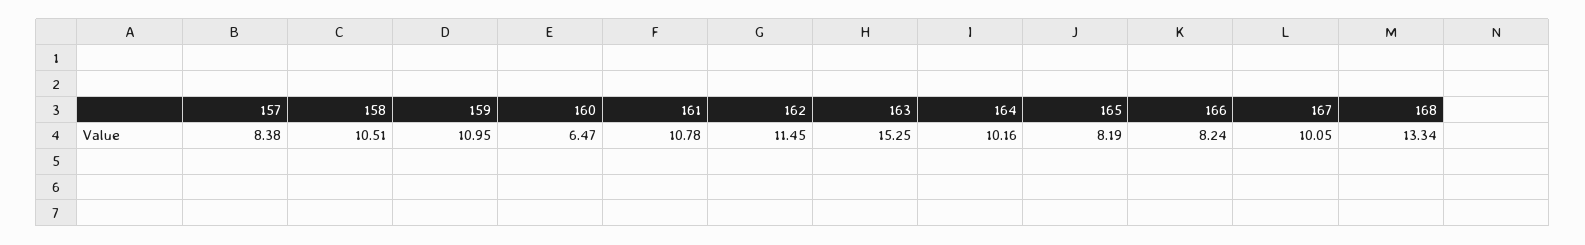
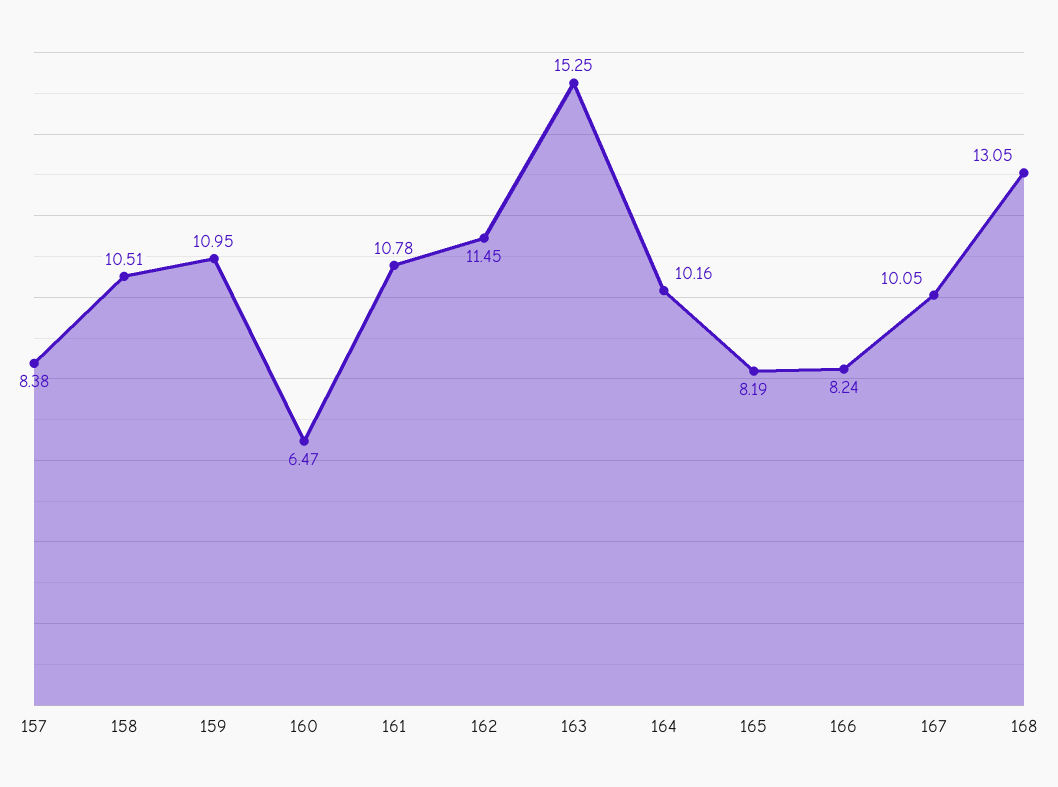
  {
    "157": 8.38,
    "158": 10.51,
    "159": 10.95,
    "160": 6.47,
    "161": 10.78,
    "162": 11.45,
    "163": 15.25,
    "164": 10.16,
    "165": 8.19,
    "166": 8.24,
    "167": 10.05,
-   "168": 13.34
+   "168": 13.05
  }

